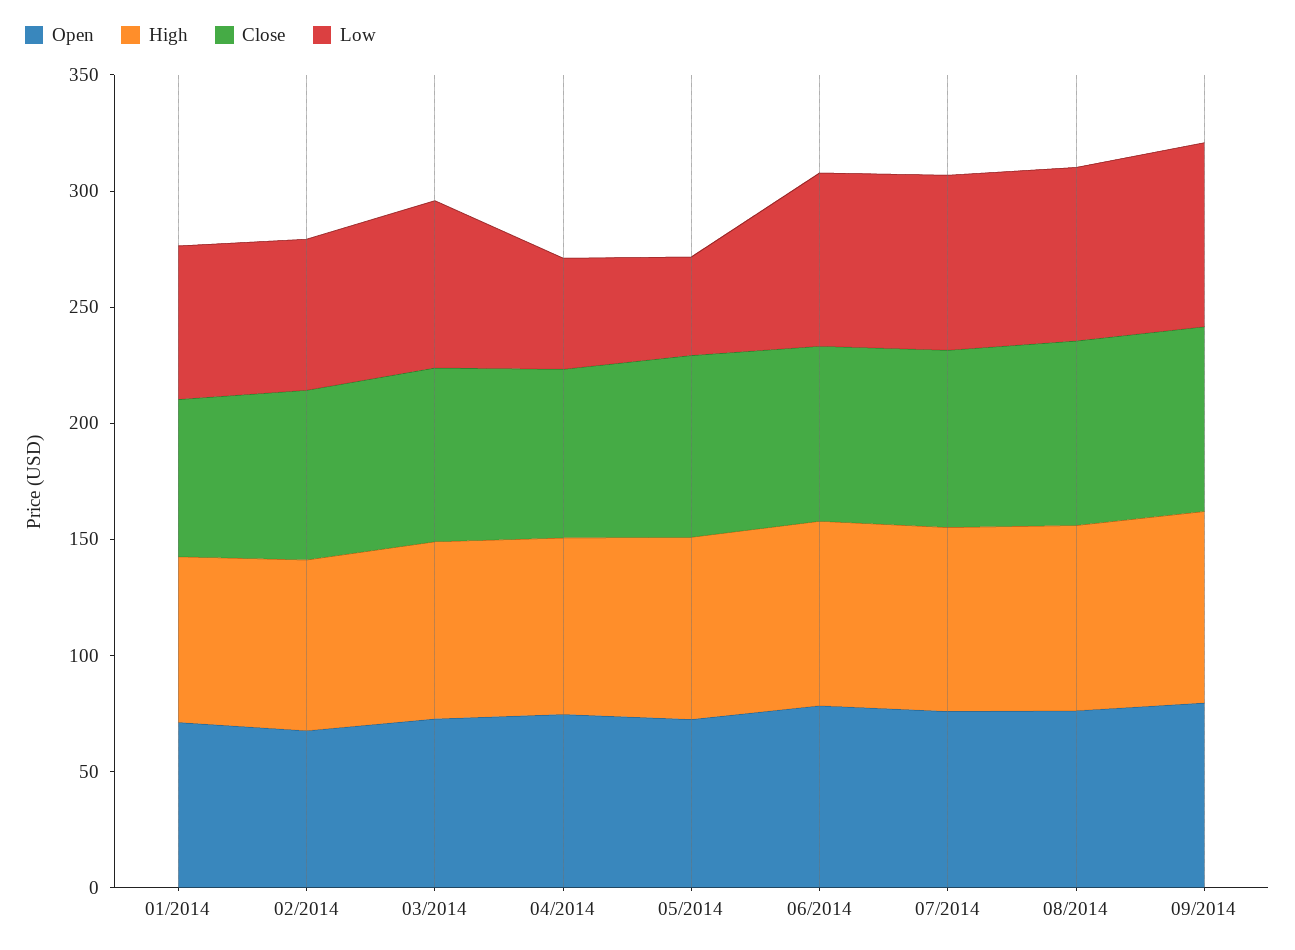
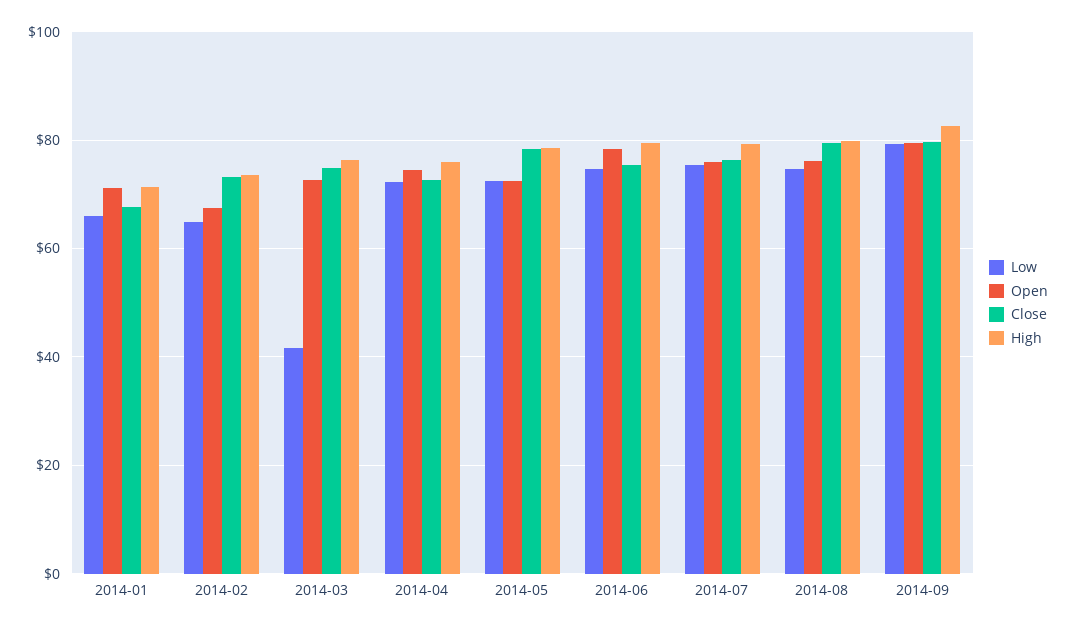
  {
    "Open": {
      "01/2014": 72,
      "02/2014": 68,
      "03/2014": 72,
      "04/2014": 74,
      "05/2014": 72,
      "06/2014": 78,
      "07/2014": 76,
      "08/2014": 76,
      "09/2014": 80
    },
    "High": {
      "01/2014": 72,
      "02/2014": 74,
      "03/2014": 76,
      "04/2014": 76,
      "05/2014": 78,
      "06/2014": 80,
      "07/2014": 80,
      "08/2014": 80,
      "09/2014": 82
    },
    "Close": {
      "01/2014": 68,
      "02/2014": 74,
      "03/2014": 74,
      "04/2014": 72,
      "05/2014": 78,
      "06/2014": 76,
      "07/2014": 76,
      "08/2014": 80,
      "09/2014": 80
    },
    "Low": {
      "01/2014": 66,
      "02/2014": 64,
-     "03/2014": 70,
+     "03/2014": 42,
-     "04/2014": 50,
+     "04/2014": 72,
-     "05/2014": 40,
+     "05/2014": 72,
      "06/2014": 74,
      "07/2014": 76,
      "08/2014": 74,
      "09/2014": 80
    }
  }

